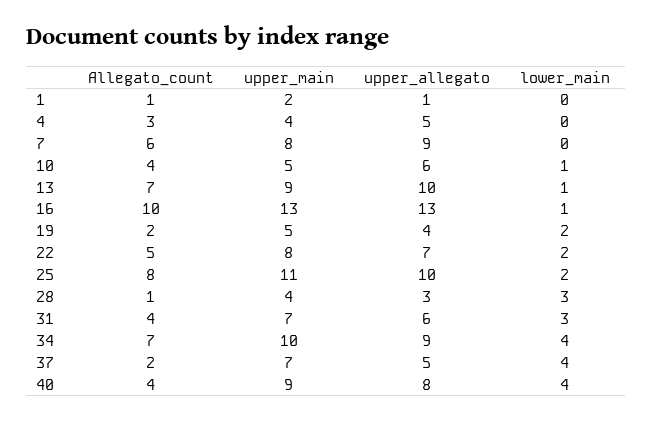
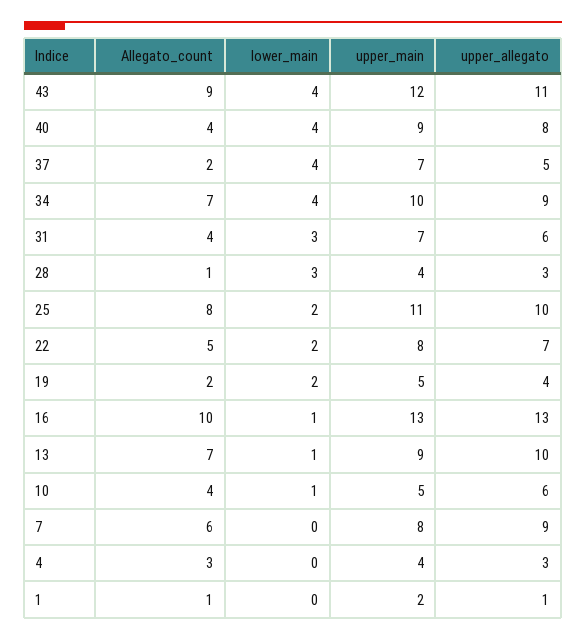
  {
    "Allegato_count": {
      "1": 1,
      "4": 3,
      "7": 6,
      "10": 4,
      "13": 7,
      "16": 10,
      "19": 2,
      "22": 5,
      "25": 8,
      "28": 1,
      "31": 4,
      "34": 7,
      "37": 2,
-     "40": 4
+     "40": 4,
+     "43": 9
    },
    "upper_main": {
      "1": 2,
      "4": 4,
      "7": 8,
      "10": 5,
      "13": 9,
      "16": 13,
      "19": 5,
      "22": 8,
      "25": 11,
      "28": 4,
      "31": 7,
      "34": 10,
      "37": 7,
-     "40": 9
+     "40": 9,
+     "43": 12
    },
    "upper_allegato": {
      "1": 1,
-     "4": 5,
+     "4": 3,
      "7": 9,
      "10": 6,
      "13": 10,
      "16": 13,
      "19": 4,
      "22": 7,
      "25": 10,
      "28": 3,
      "31": 6,
      "34": 9,
      "37": 5,
-     "40": 8
+     "40": 8,
+     "43": 11
    },
    "lower_main": {
      "1": 0,
      "4": 0,
      "7": 0,
      "10": 1,
      "13": 1,
      "16": 1,
      "19": 2,
      "22": 2,
      "25": 2,
      "28": 3,
      "31": 3,
      "34": 4,
      "37": 4,
-     "40": 4
+     "40": 4,
+     "43": 4
    }
  }

